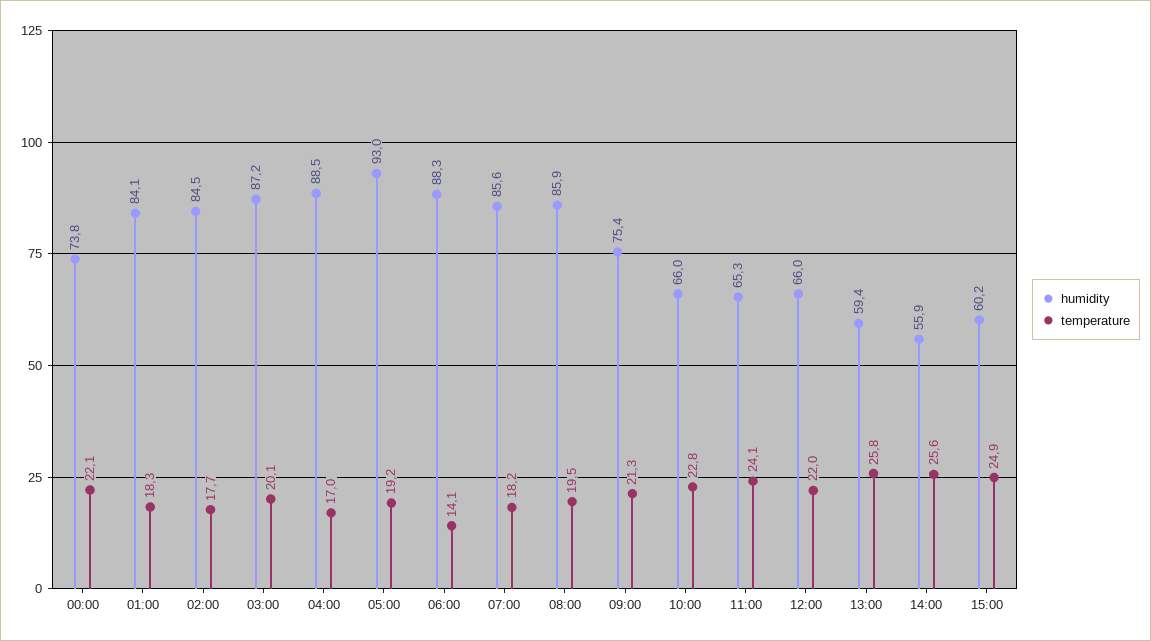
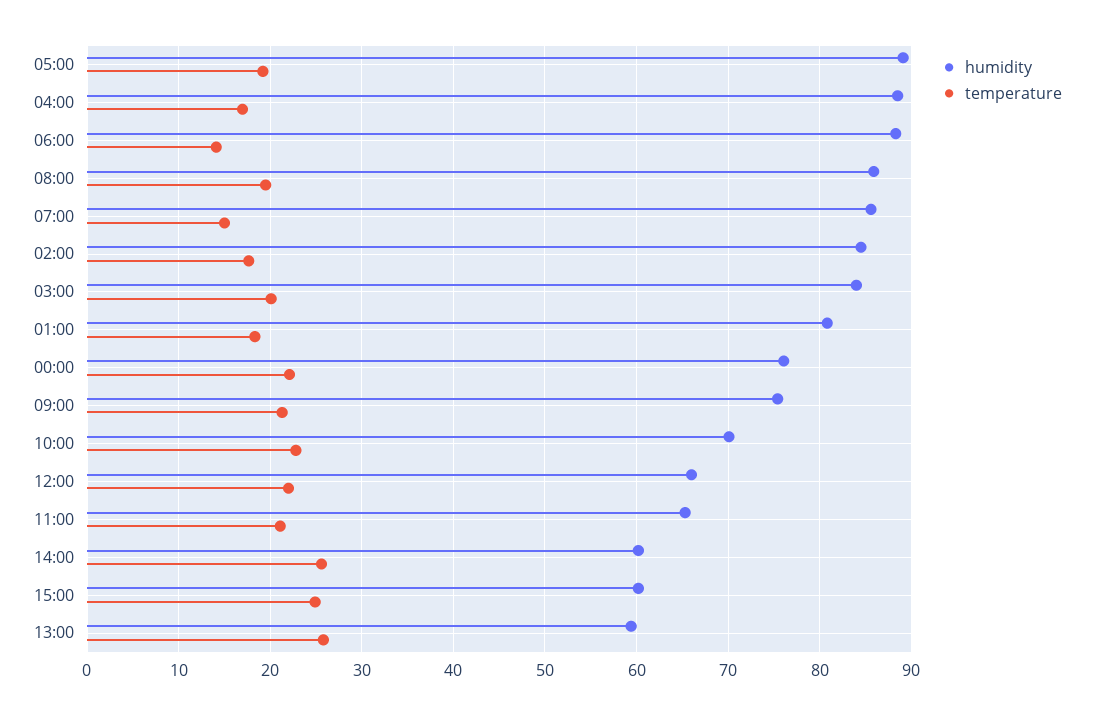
  {
    "humidity": {
-     "00:00": 73.8,
+     "00:00": 76,
-     "01:00": 84.1,
+     "01:00": 81,
      "02:00": 84.5,
-     "03:00": 87.2,
+     "03:00": 84,
      "04:00": 88.5,
-     "05:00": 93,
+     "05:00": 89,
      "06:00": 88.3,
      "07:00": 85.6,
      "08:00": 85.9,
      "09:00": 75.4,
-     "10:00": 66,
+     "10:00": 70,
      "11:00": 65.3,
      "12:00": 66,
      "13:00": 59.4,
-     "14:00": 55.9,
+     "14:00": 60,
      "15:00": 60.2
    },
    "temperature": {
      "00:00": 22.1,
      "01:00": 18.3,
      "02:00": 17.7,
      "03:00": 20.1,
      "04:00": 17,
      "05:00": 19.2,
      "06:00": 14.1,
-     "07:00": 18.2,
+     "07:00": 15,
      "08:00": 19.5,
      "09:00": 21.3,
      "10:00": 22.8,
-     "11:00": 24.1,
+     "11:00": 21,
      "12:00": 22,
      "13:00": 25.8,
      "14:00": 25.6,
      "15:00": 24.9
    }
  }

